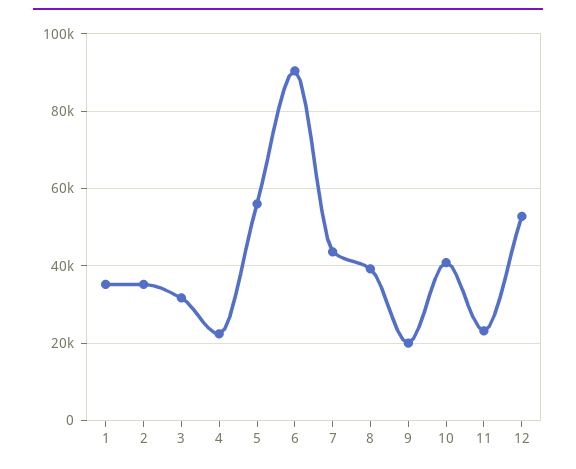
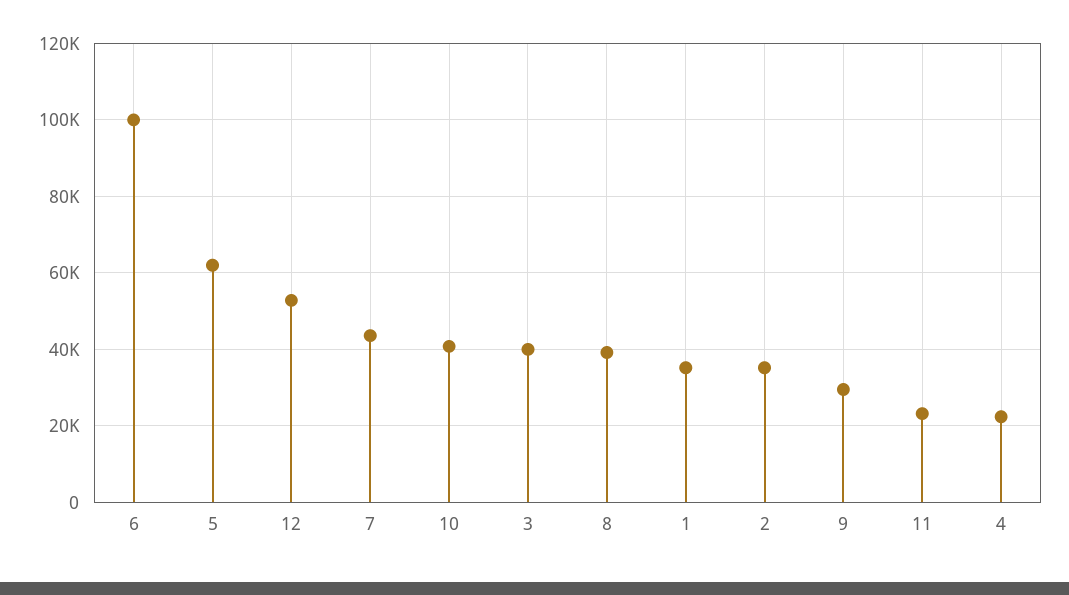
  {
    "1": 36000,
    "2": 36000,
-   "3": 32000,
+   "3": 40000,
    "4": 22000,
-   "5": 56000,
+   "5": 62000,
-   "6": 90000,
+   "6": 100000,
    "7": 44000,
    "8": 40000,
-   "9": 20000,
+   "9": 30000,
    "10": 40000,
    "11": 24000,
    "12": 52000
  }

